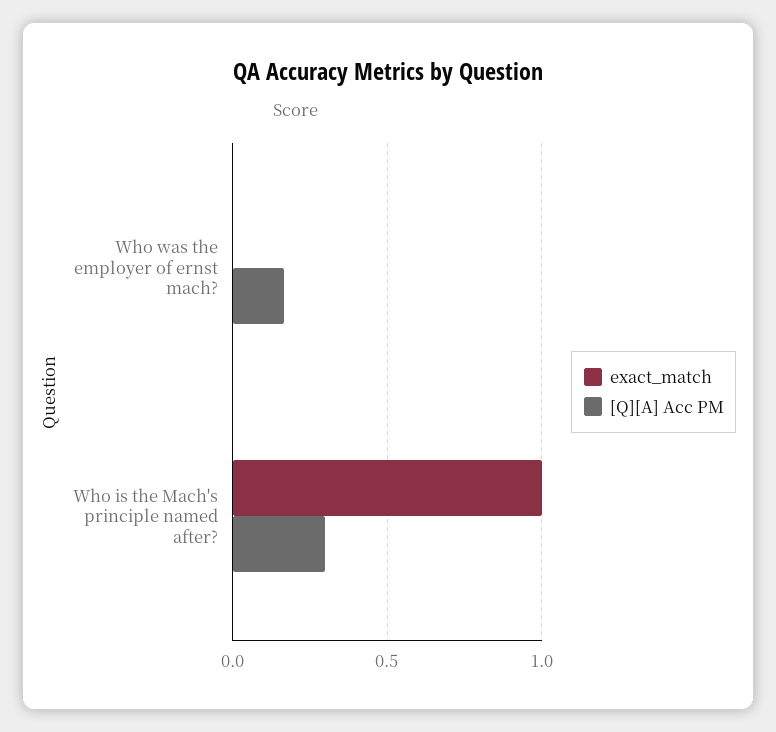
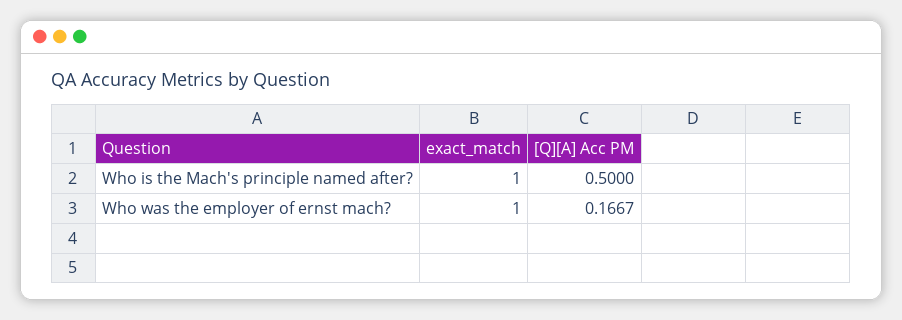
  {
    "exact_match": {
-     "Who was the employer of ernst mach?": 0,
+     "Who was the employer of ernst mach?": 1,
      "Who is the Mach's principle named after?": 1
    },
    "[Q][A] Acc PM": {
      "Who was the employer of ernst mach?": 0.1667,
-     "Who is the Mach's principle named after?": 0.3
+     "Who is the Mach's principle named after?": 0.5
    }
  }

